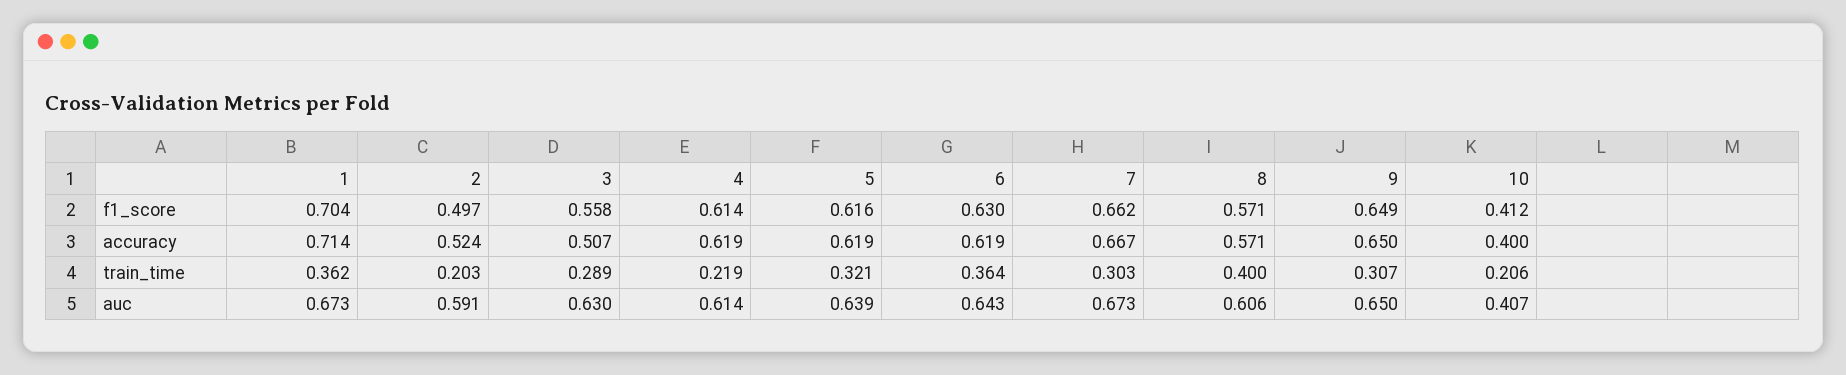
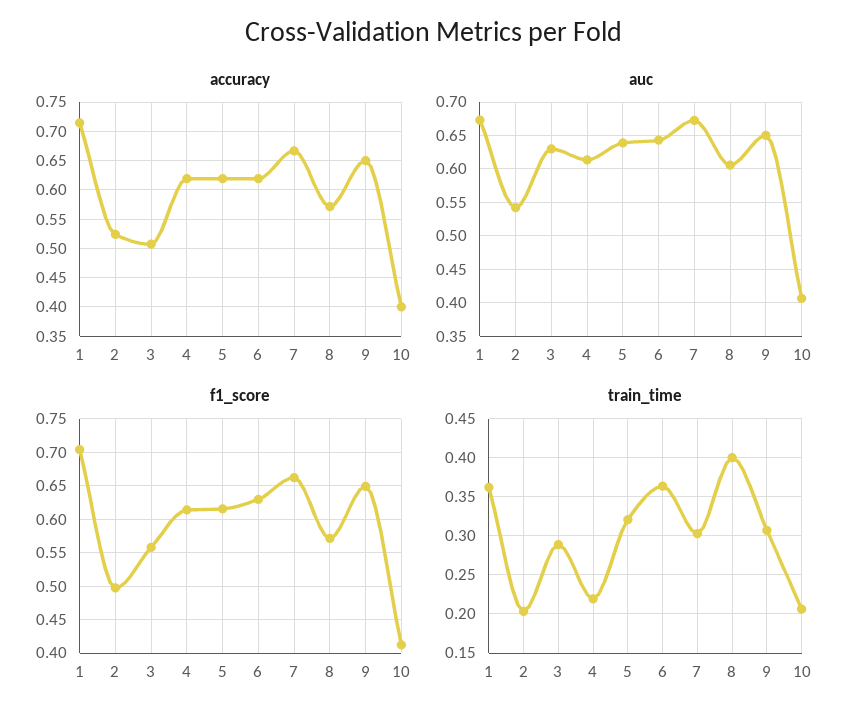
  {
    "f1_score": {
      "1": 0.704,
      "2": 0.497,
      "3": 0.558,
      "4": 0.614,
      "5": 0.616,
      "6": 0.63,
      "7": 0.662,
      "8": 0.571,
      "9": 0.649,
      "10": 0.412
    },
    "accuracy": {
      "1": 0.714,
      "2": 0.524,
      "3": 0.507,
      "4": 0.619,
      "5": 0.619,
      "6": 0.619,
      "7": 0.667,
      "8": 0.571,
      "9": 0.65,
      "10": 0.4
    },
    "train_time": {
      "1": 0.362,
      "2": 0.203,
      "3": 0.289,
      "4": 0.219,
      "5": 0.321,
      "6": 0.364,
      "7": 0.303,
      "8": 0.4,
      "9": 0.307,
      "10": 0.206
    },
    "auc": {
      "1": 0.673,
-     "2": 0.591,
+     "2": 0.54,
      "3": 0.63,
      "4": 0.614,
      "5": 0.639,
      "6": 0.643,
      "7": 0.673,
      "8": 0.606,
      "9": 0.65,
      "10": 0.407
    }
  }

